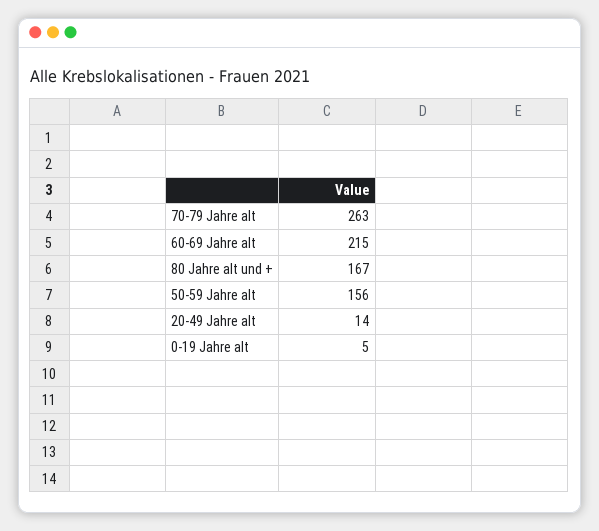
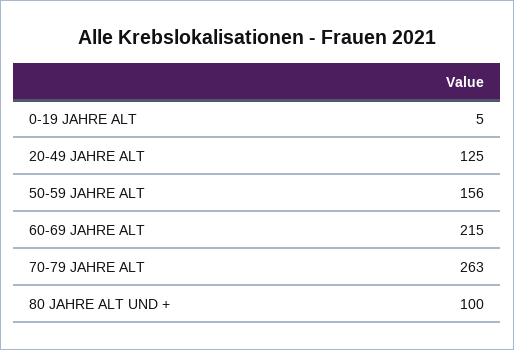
  {
    "70-79 Jahre alt": 263,
    "60-69 Jahre alt": 215,
-   "80 Jahre alt und +": 167,
+   "80 Jahre alt und +": 100,
    "50-59 Jahre alt": 156,
-   "20-49 Jahre alt": 14,
+   "20-49 Jahre alt": 125,
    "0-19 Jahre alt": 5
  }

